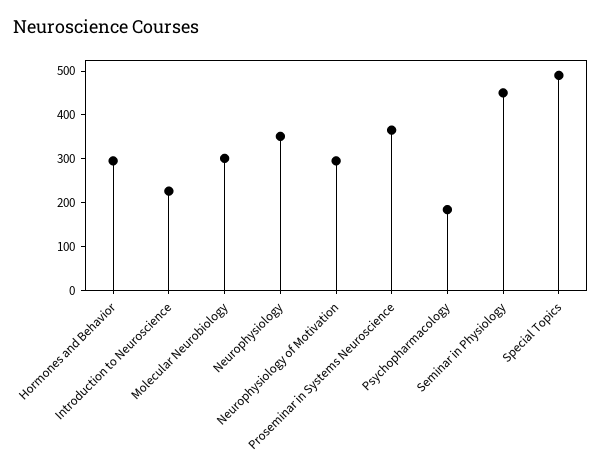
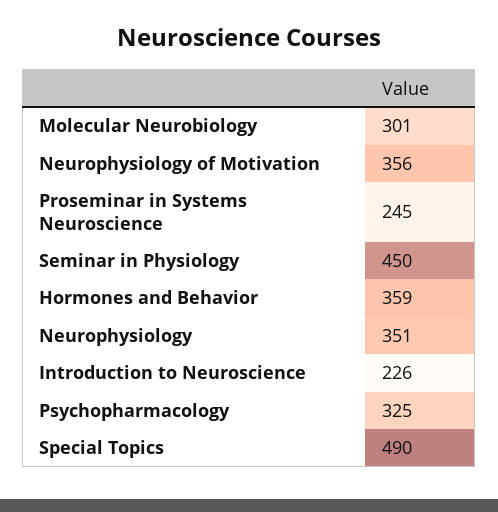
  {
-   "Hormones and Behavior": 300,
+   "Hormones and Behavior": 359,
    "Introduction to Neuroscience": 226,
    "Molecular Neurobiology": 301,
    "Neurophysiology": 351,
-   "Neurophysiology of Motivation": 300,
+   "Neurophysiology of Motivation": 356,
-   "Proseminar in Systems Neuroscience": 360,
+   "Proseminar in Systems Neuroscience": 245,
-   "Psychopharmacology": 180,
+   "Psychopharmacology": 325,
    "Seminar in Physiology": 450,
    "Special Topics": 490
  }

